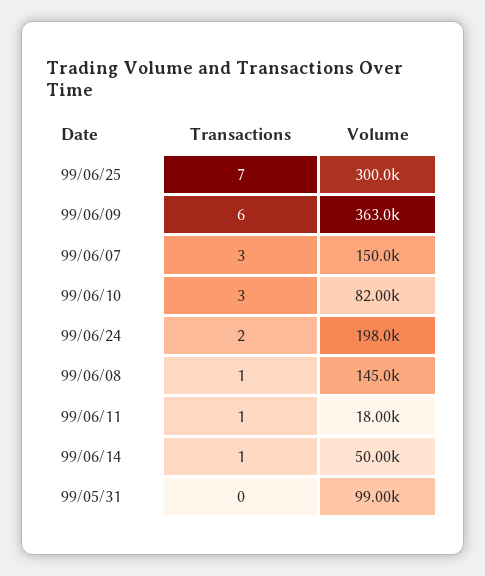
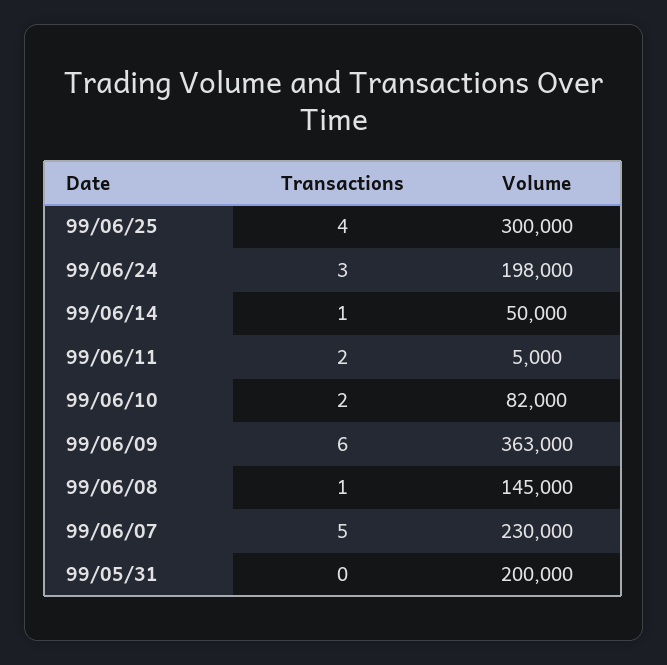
  {
    "Transactions": {
-     "99/06/25": 7,
+     "99/06/25": 4,
      "99/06/09": 6,
-     "99/06/07": 3,
+     "99/06/07": 5,
-     "99/06/10": 3,
+     "99/06/10": 2,
-     "99/06/24": 2,
+     "99/06/24": 3,
      "99/06/08": 1,
-     "99/06/11": 1,
+     "99/06/11": 2,
      "99/06/14": 1,
      "99/05/31": 0
    },
    "Volume": {
      "99/06/25": 300000,
      "99/06/09": 363000,
-     "99/06/07": 150000,
+     "99/06/07": 230000,
      "99/06/10": 82000,
      "99/06/24": 198000,
      "99/06/08": 145000,
-     "99/06/11": 18000,
+     "99/06/11": 5000,
      "99/06/14": 50000,
-     "99/05/31": 99000
+     "99/05/31": 200000
    }
  }

